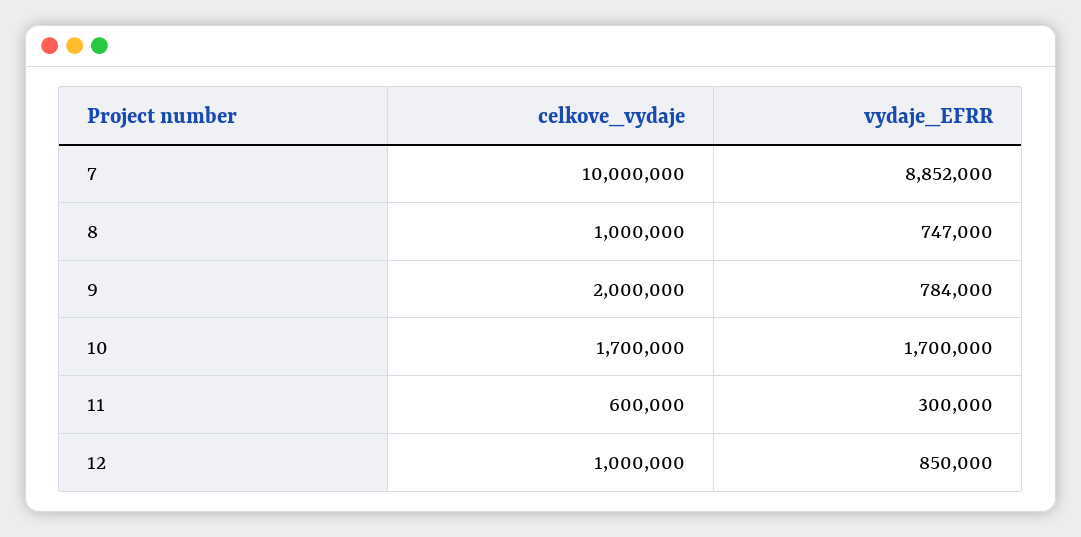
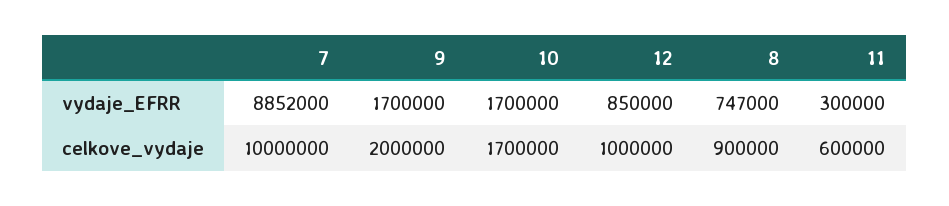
  {
    "celkove_vydaje": {
      "7": 10000000,
-     "8": 1000000,
+     "8": 900000,
      "9": 2000000,
      "10": 1700000,
      "11": 600000,
      "12": 1000000
    },
    "vydaje_EFRR": {
      "7": 8852000,
      "8": 747000,
-     "9": 784000,
+     "9": 1700000,
      "10": 1700000,
      "11": 300000,
      "12": 850000
    }
  }

